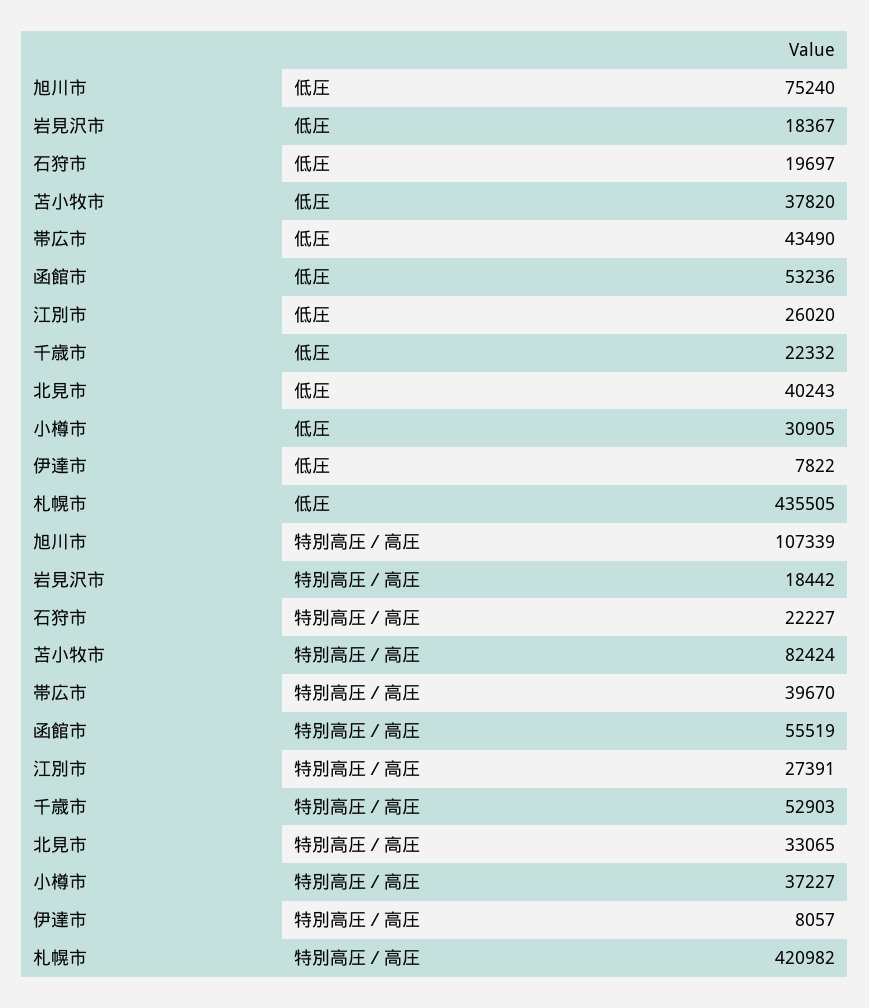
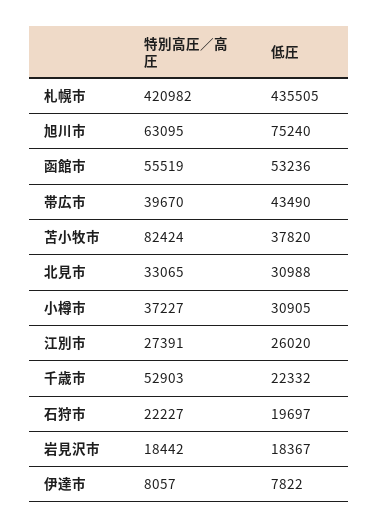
  {
    "旭川市": {
      "低圧": 75240,
-     "特別高圧／高圧": 107339
+     "特別高圧／高圧": 63095
    },
    "岩見沢市": {
      "低圧": 18367,
      "特別高圧／高圧": 18442
    },
    "石狩市": {
      "低圧": 19697,
      "特別高圧／高圧": 22227
    },
    "苫小牧市": {
      "低圧": 37820,
      "特別高圧／高圧": 82424
    },
    "帯広市": {
      "低圧": 43490,
      "特別高圧／高圧": 39670
    },
    "函館市": {
      "低圧": 53236,
      "特別高圧／高圧": 55519
    },
    "江別市": {
      "低圧": 26020,
      "特別高圧／高圧": 27391
    },
    "千歳市": {
      "低圧": 22332,
      "特別高圧／高圧": 52903
    },
    "北見市": {
-     "低圧": 40243,
+     "低圧": 30988,
      "特別高圧／高圧": 33065
    },
    "小樽市": {
      "低圧": 30905,
      "特別高圧／高圧": 37227
    },
    "伊達市": {
      "低圧": 7822,
      "特別高圧／高圧": 8057
    },
    "札幌市": {
      "低圧": 435505,
      "特別高圧／高圧": 420982
    }
  }

